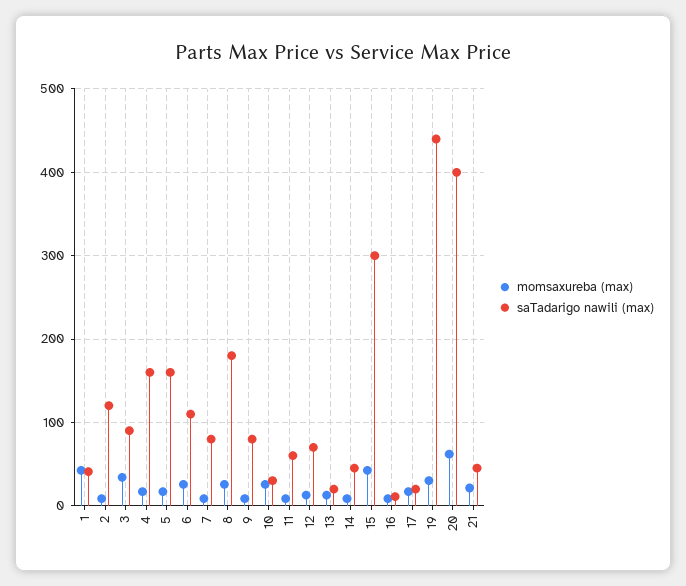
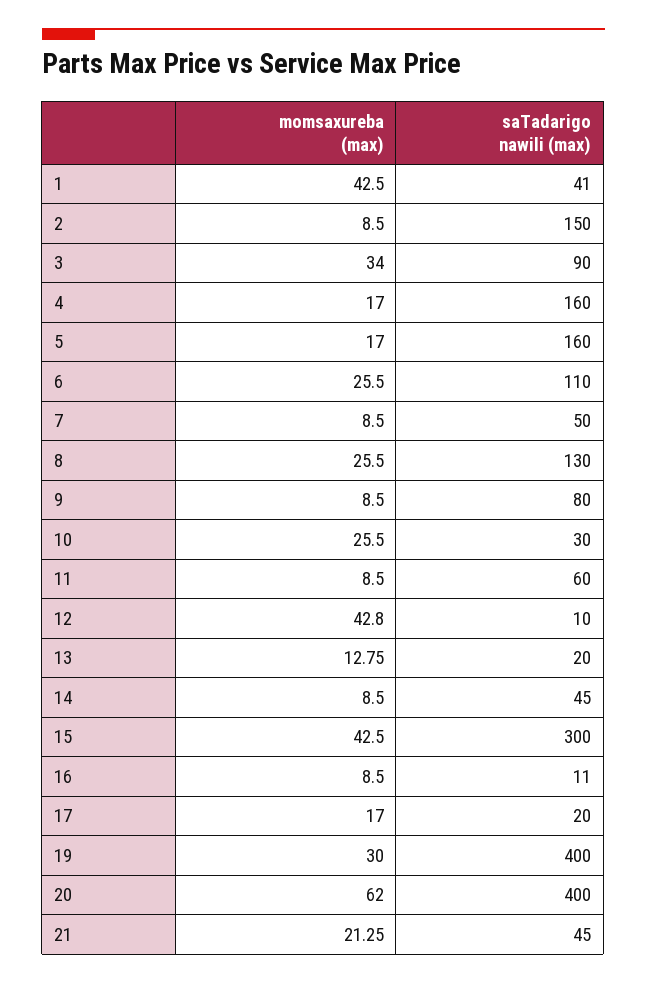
  {
    "momsaxureba (max)": {
      "1": 42.5,
      "2": 8.5,
      "3": 34,
      "4": 17,
      "5": 17,
      "6": 25.5,
      "7": 8.5,
      "8": 25.5,
      "9": 8.5,
      "10": 25.5,
      "11": 8.5,
-     "12": 10,
+     "12": 42.8,
      "13": 12.75,
      "14": 8.5,
      "15": 42.5,
      "16": 8.5,
      "17": 17,
      "19": 30,
      "20": 62,
      "21": 21.25
    },
    "saTadarigo nawili (max)": {
      "1": 41,
-     "2": 120,
+     "2": 150,
      "3": 90,
      "4": 160,
      "5": 160,
      "6": 110,
-     "7": 80,
+     "7": 50,
-     "8": 180,
+     "8": 130,
      "9": 80,
      "10": 30,
      "11": 60,
-     "12": 70,
+     "12": 10,
      "13": 20,
      "14": 45,
      "15": 300,
      "16": 11,
      "17": 20,
-     "19": 440,
+     "19": 400,
      "20": 400,
      "21": 45
    }
  }

